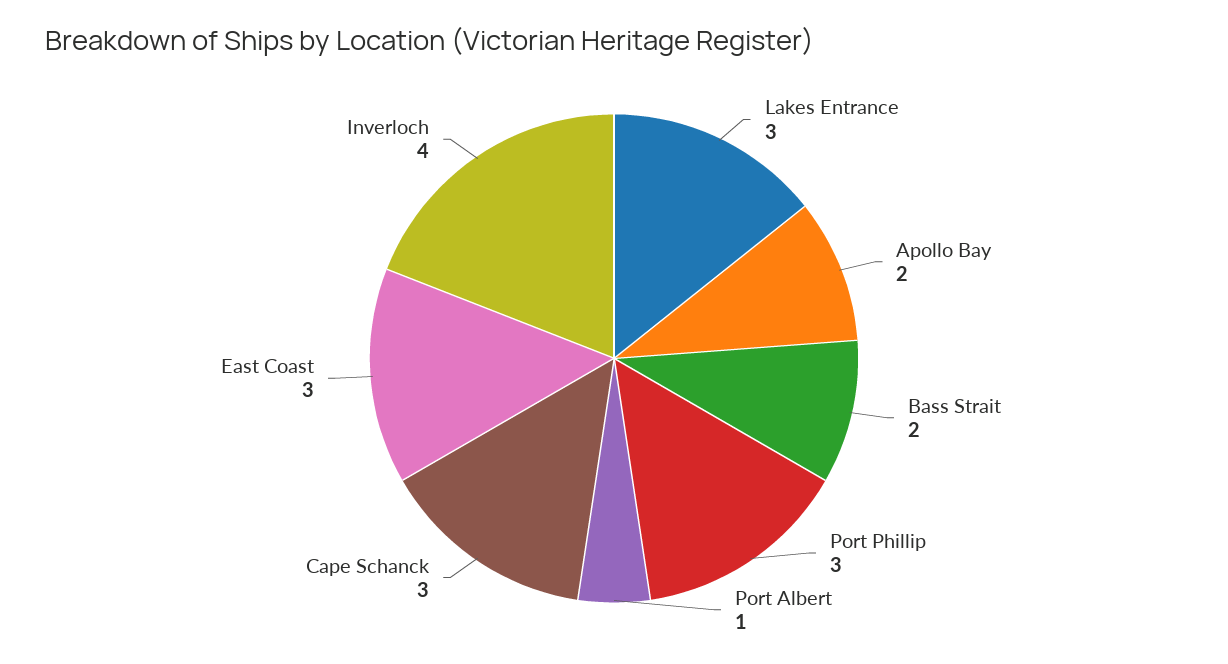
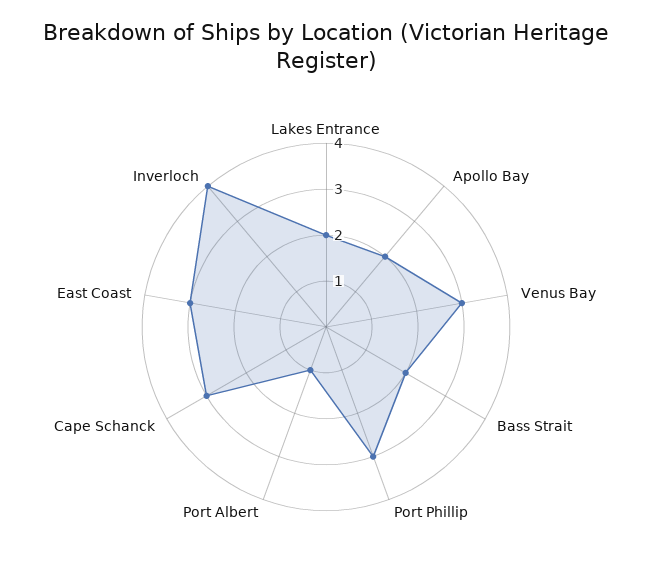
  {
-   "Lakes Entrance": 3,
+   "Lakes Entrance": 2,
    "Apollo Bay": 2,
    "Bass Strait": 2,
    "Port Phillip": 3,
    "Port Albert": 1,
    "Cape Schanck": 3,
    "East Coast": 3,
-   "Inverloch": 4
+   "Inverloch": 4,
+   "Venus Bay": 3
  }

